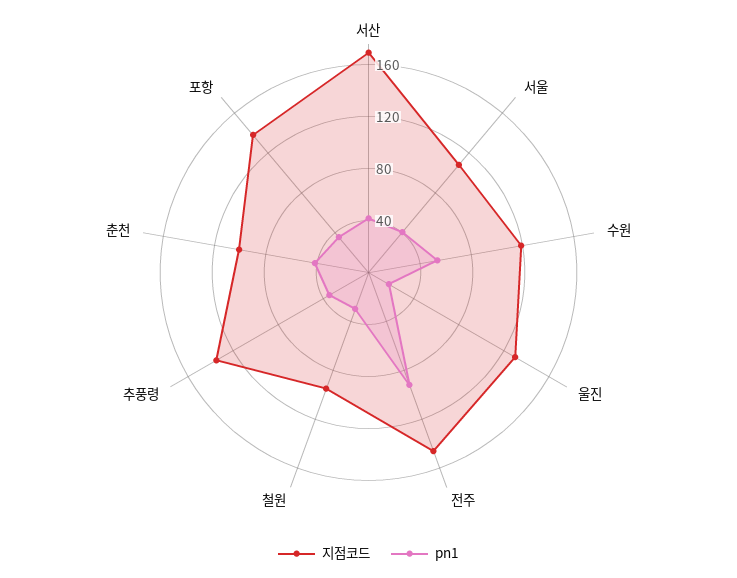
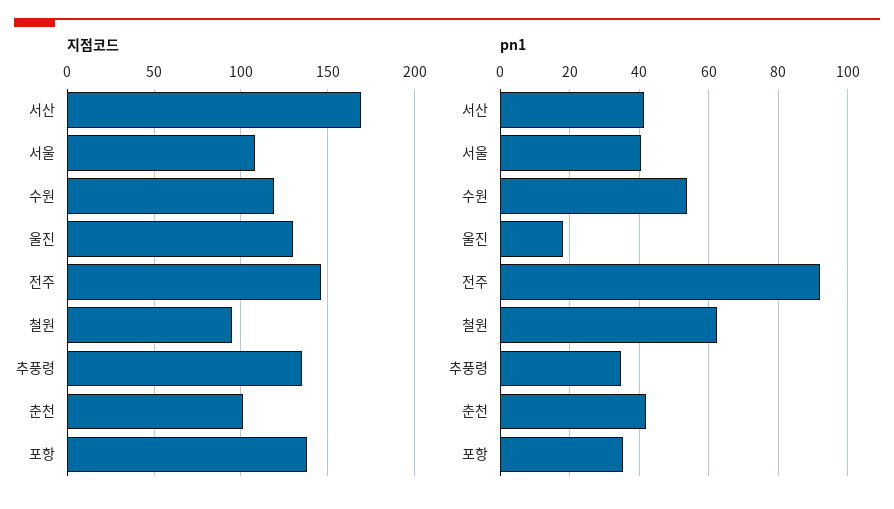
  {
    "지점코드": {
      "서산": 170,
      "서울": 110,
      "수원": 120,
      "울진": 130,
      "전주": 145,
      "철원": 95,
      "추풍령": 135,
      "춘천": 100,
      "포항": 140
    },
    "pn1": {
      "서산": 42,
      "서울": 40,
      "수원": 54,
      "울진": 18,
      "전주": 92,
-     "철원": 30,
+     "철원": 62,
      "추풍령": 34,
      "춘천": 42,
      "포항": 36
    }
  }

